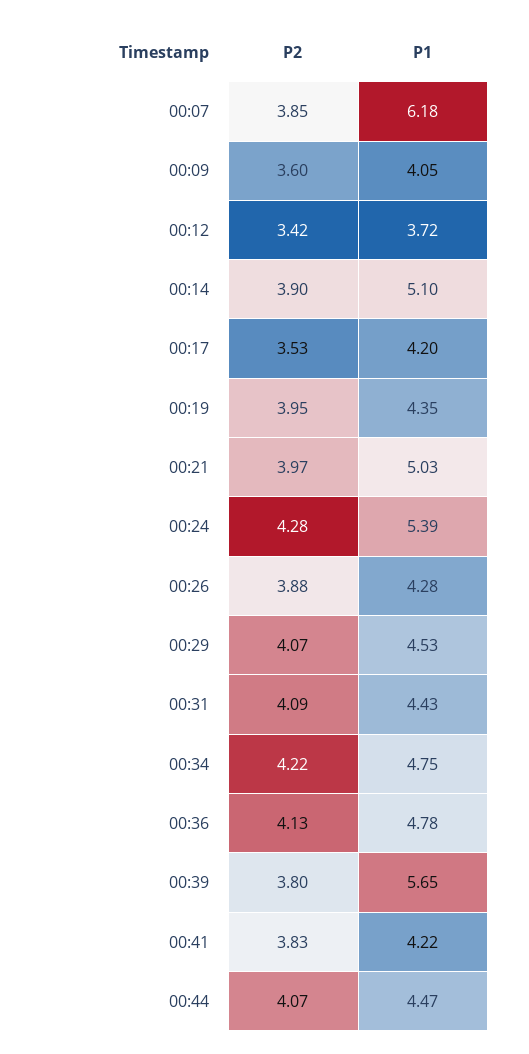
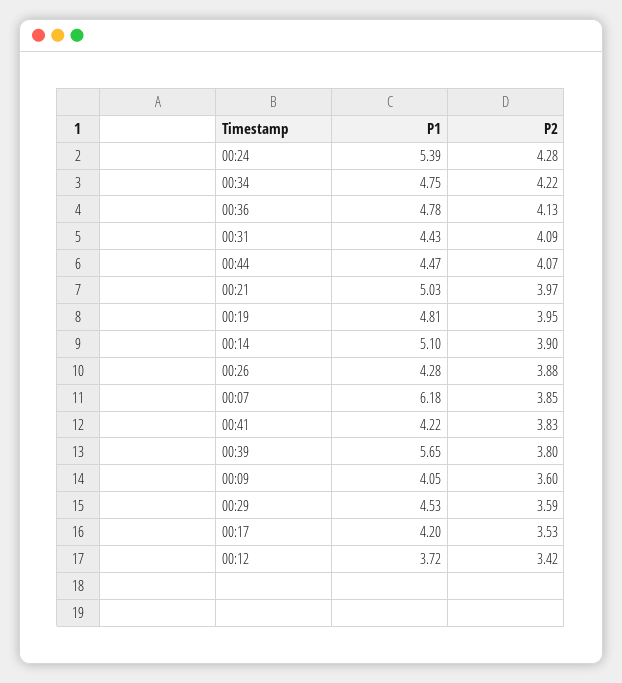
  {
    "P2": {
      "00:07": 3.85,
      "00:09": 3.6,
      "00:12": 3.42,
      "00:14": 3.9,
      "00:17": 3.53,
      "00:19": 3.95,
      "00:21": 3.97,
      "00:24": 4.28,
      "00:26": 3.88,
-     "00:29": 4.07,
+     "00:29": 3.59,
      "00:31": 4.09,
      "00:34": 4.22,
      "00:36": 4.13,
      "00:39": 3.8,
      "00:41": 3.83,
      "00:44": 4.07
    },
    "P1": {
      "00:07": 6.18,
      "00:09": 4.05,
      "00:12": 3.72,
      "00:14": 5.1,
      "00:17": 4.2,
-     "00:19": 4.35,
+     "00:19": 4.81,
      "00:21": 5.03,
      "00:24": 5.39,
      "00:26": 4.28,
      "00:29": 4.53,
      "00:31": 4.43,
      "00:34": 4.75,
      "00:36": 4.78,
      "00:39": 5.65,
      "00:41": 4.22,
      "00:44": 4.47
    }
  }

